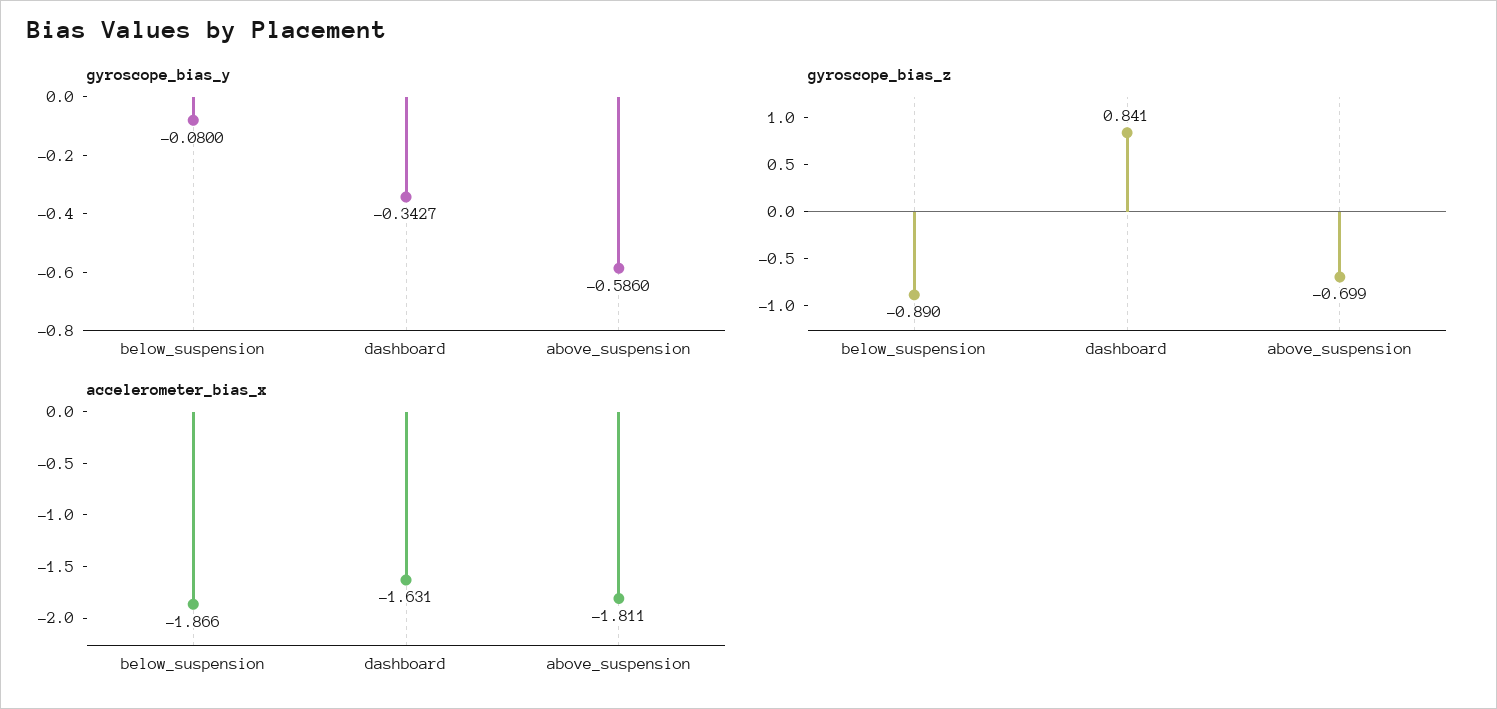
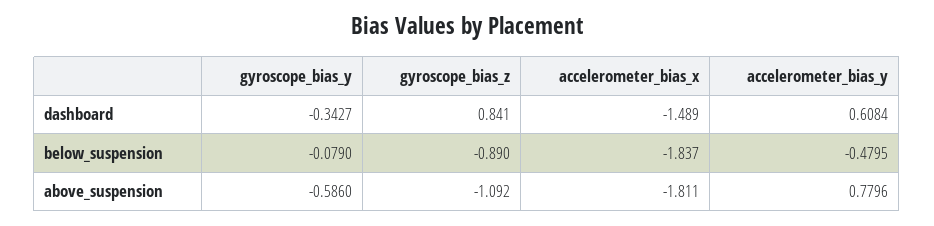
  {
    "gyroscope_bias_y": {
-     "below_suspension": -0.08,
+     "below_suspension": -0.079,
      "dashboard": -0.3427,
      "above_suspension": -0.586
    },
    "gyroscope_bias_z": {
      "below_suspension": -0.89,
      "dashboard": 0.841,
-     "above_suspension": -0.699
+     "above_suspension": -1.092
    },
    "accelerometer_bias_x": {
-     "below_suspension": -1.866,
+     "below_suspension": -1.837,
-     "dashboard": -1.631,
+     "dashboard": -1.489,
      "above_suspension": -1.811
-   }
+   },
+   "accelerometer_bias_y": {
+     "dashboard": 0.6084,
+     "below_suspension": -0.4795,
+     "above_suspension": 0.7796
+   }
  }

